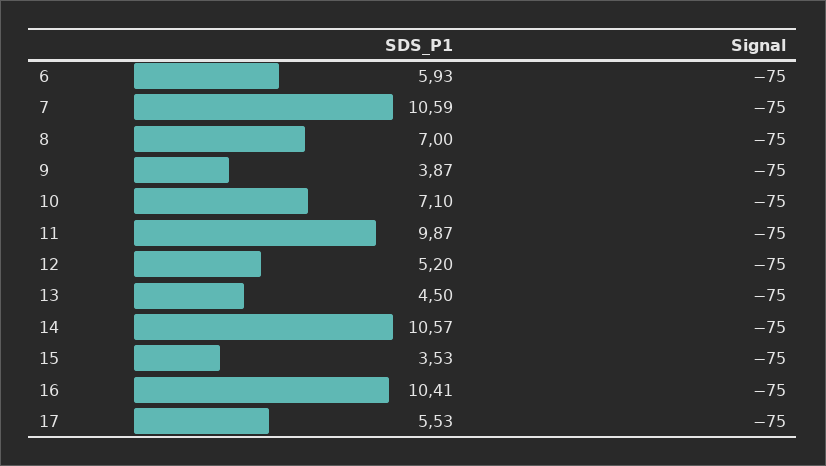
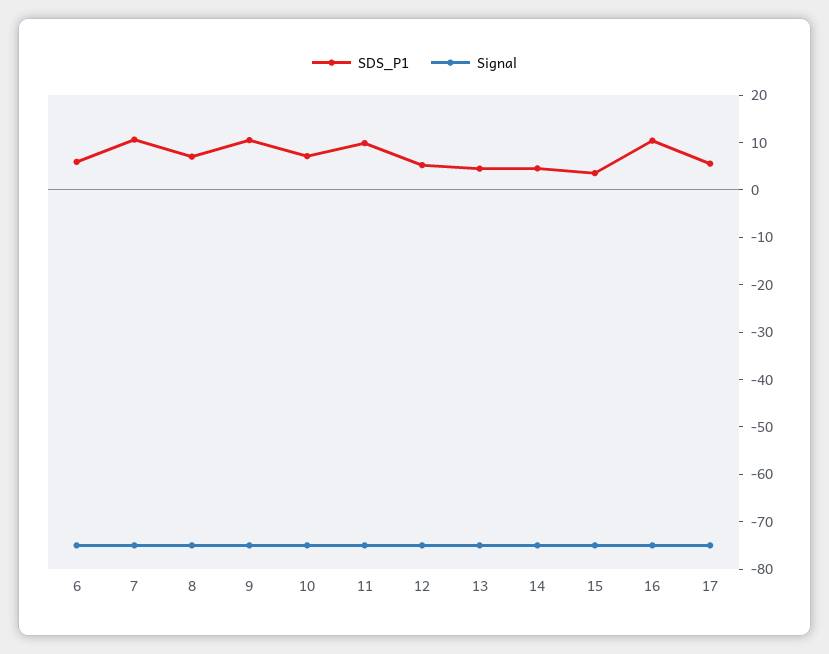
  {
    "SDS_P1": {
      "6": 5.93,
      "7": 10.59,
      "8": 7,
-     "9": 3.87,
+     "9": 10,
      "10": 7.1,
      "11": 9.87,
      "12": 5.2,
      "13": 4.5,
-     "14": 10.57,
+     "14": 4,
      "15": 3.53,
      "16": 10.41,
      "17": 5.53
    },
    "Signal": {
      "6": -75,
      "7": -75,
      "8": -75,
      "9": -75,
      "10": -75,
      "11": -75,
      "12": -75,
      "13": -75,
      "14": -75,
      "15": -75,
      "16": -75,
      "17": -75
    }
  }

